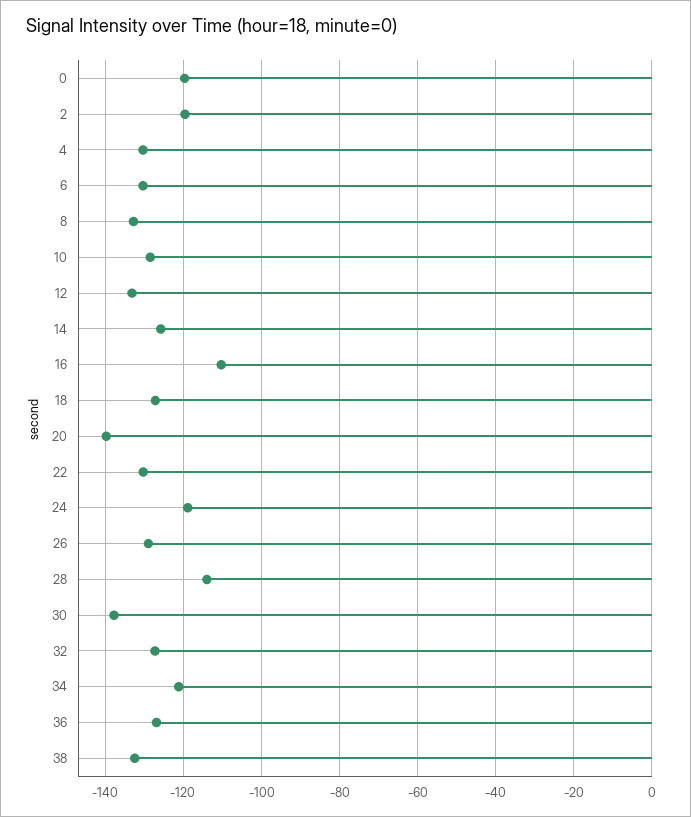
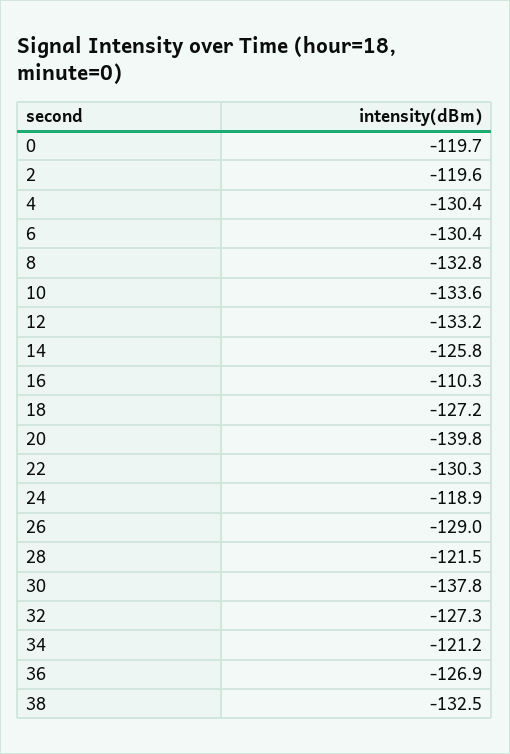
  {
    "0": -119.7,
    "2": -119.6,
    "4": -130.4,
    "6": -130.4,
    "8": -132.8,
-   "10": -128,
+   "10": -133.6,
    "12": -133.2,
    "14": -125.8,
    "16": -110.3,
    "18": -127.2,
    "20": -139.8,
    "22": -130.3,
    "24": -118.9,
    "26": -129,
-   "28": -114,
+   "28": -121.5,
    "30": -137.8,
    "32": -127.3,
    "34": -121.2,
    "36": -126.9,
    "38": -132.5
  }

